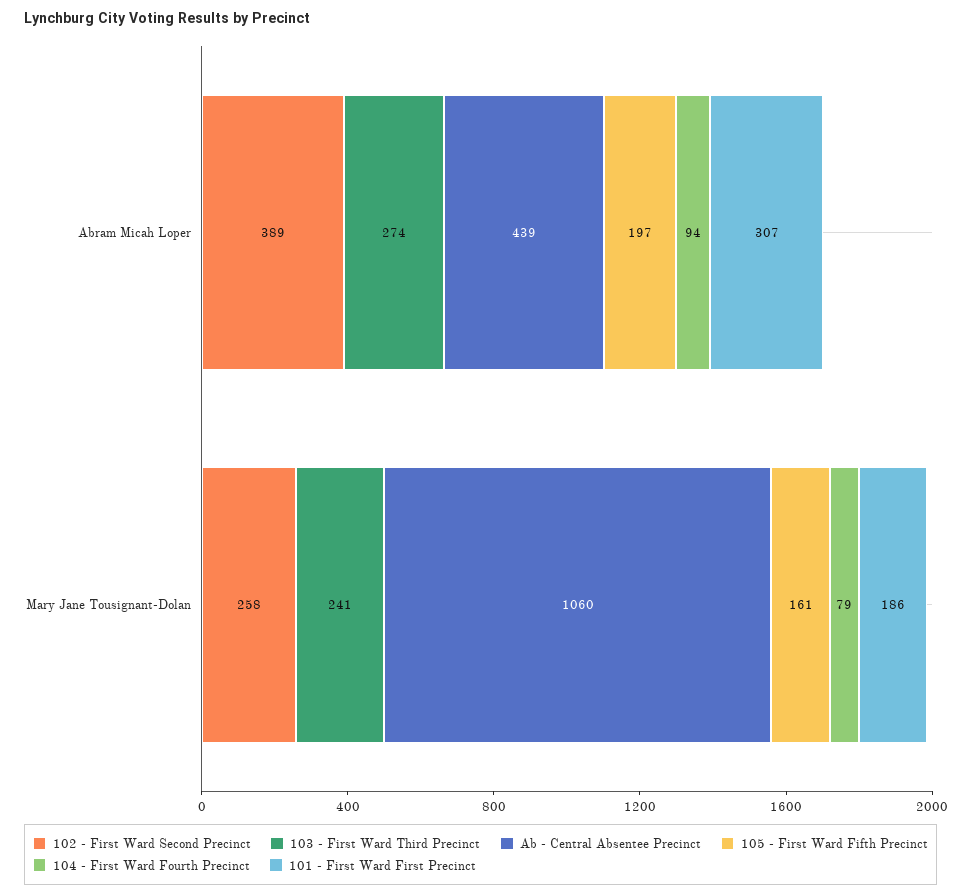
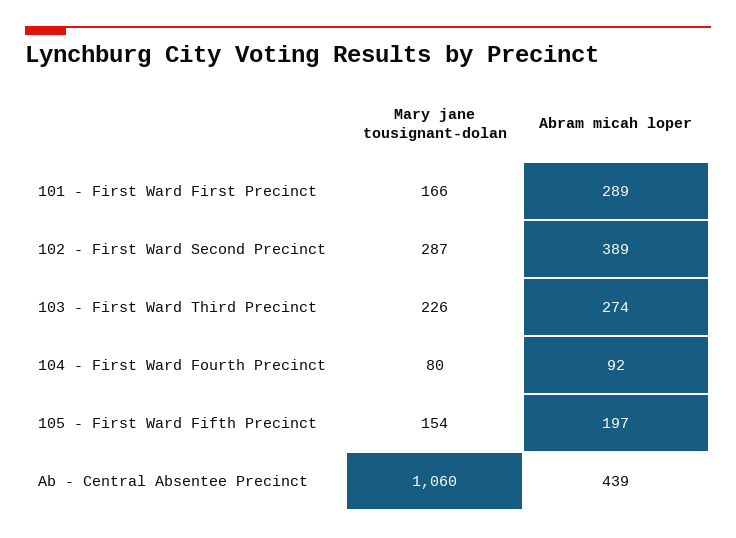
  {
    "102 - First Ward Second Precinct": {
      "Abram Micah Loper": 389,
-     "Mary Jane Tousignant-Dolan": 258
+     "Mary Jane Tousignant-Dolan": 287
    },
    "103 - First Ward Third Precinct": {
      "Abram Micah Loper": 274,
-     "Mary Jane Tousignant-Dolan": 241
+     "Mary Jane Tousignant-Dolan": 226
    },
    "Ab - Central Absentee Precinct": {
      "Abram Micah Loper": 439,
      "Mary Jane Tousignant-Dolan": 1060
    },
    "105 - First Ward Fifth Precinct": {
      "Abram Micah Loper": 197,
-     "Mary Jane Tousignant-Dolan": 161
+     "Mary Jane Tousignant-Dolan": 154
    },
    "104 - First Ward Fourth Precinct": {
-     "Abram Micah Loper": 94,
+     "Abram Micah Loper": 92,
-     "Mary Jane Tousignant-Dolan": 79
+     "Mary Jane Tousignant-Dolan": 80
    },
    "101 - First Ward First Precinct": {
-     "Abram Micah Loper": 307,
+     "Abram Micah Loper": 289,
-     "Mary Jane Tousignant-Dolan": 186
+     "Mary Jane Tousignant-Dolan": 166
    }
  }

